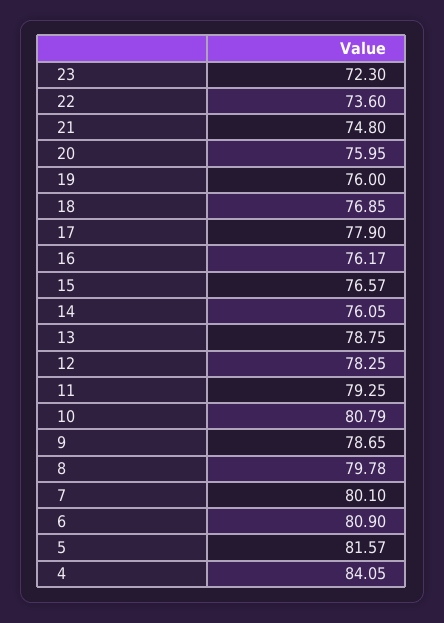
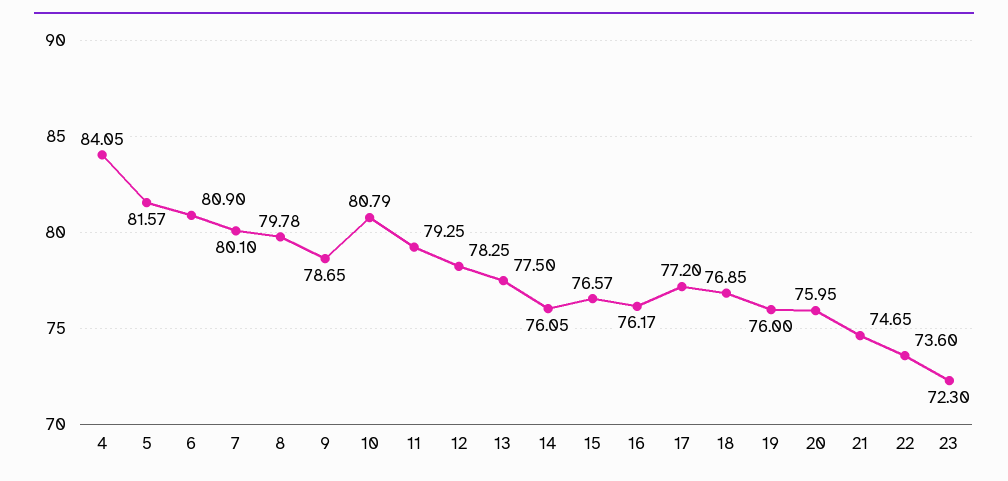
  {
    "23": 72.3,
    "22": 73.6,
-   "21": 74.8,
+   "21": 74.65,
    "20": 75.95,
    "19": 76,
    "18": 76.85,
-   "17": 77.9,
+   "17": 77.2,
    "16": 76.17,
    "15": 76.57,
    "14": 76.05,
-   "13": 78.75,
+   "13": 77.5,
    "12": 78.25,
    "11": 79.25,
    "10": 80.79,
    "9": 78.65,
    "8": 79.78,
    "7": 80.1,
    "6": 80.9,
    "5": 81.57,
    "4": 84.05
  }

